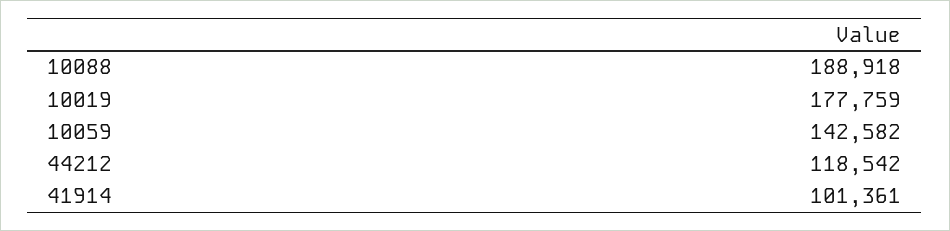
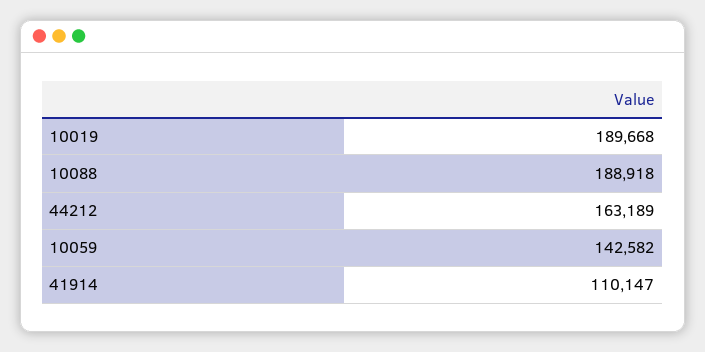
  {
    "10088": 188918,
-   "10019": 177759,
+   "10019": 189668,
    "10059": 142582,
-   "44212": 118542,
+   "44212": 163189,
-   "41914": 101361
+   "41914": 110147
  }

